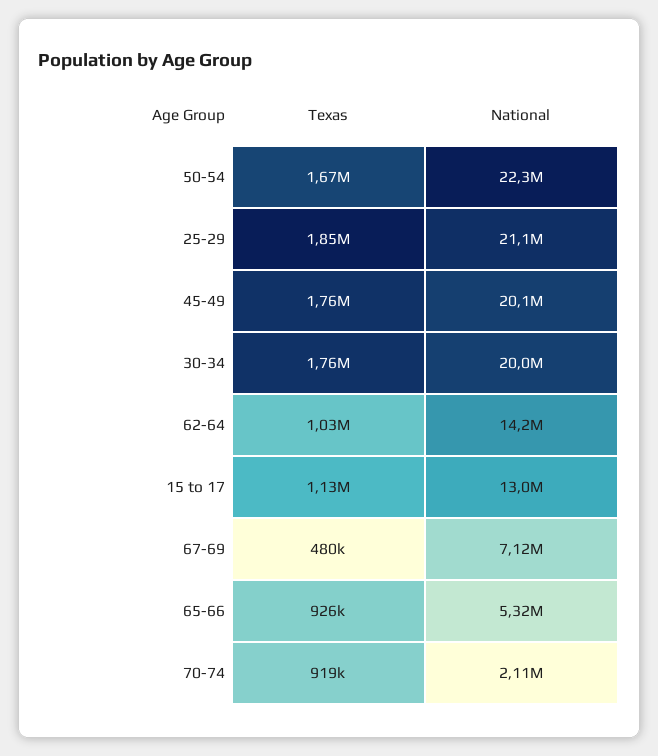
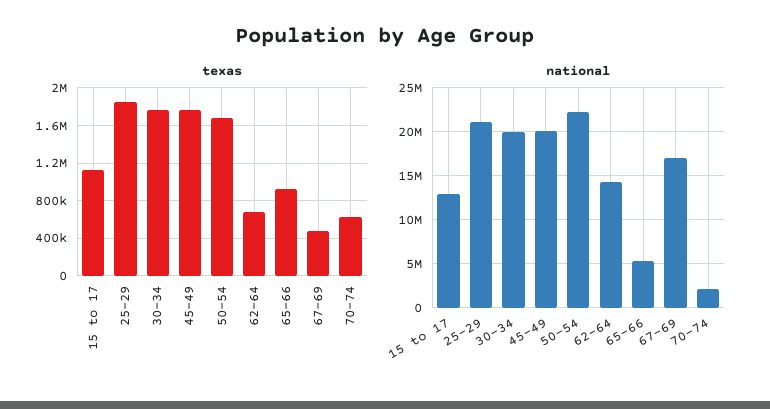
  {
    "Texas": {
      "50-54": 1670000,
      "25-29": 1850000,
      "45-49": 1760000,
      "30-34": 1760000,
-     "62-64": 1030000,
+     "62-64": 700000,
      "15 to 17": 1130000,
      "67-69": 480000,
      "65-66": 926000,
-     "70-74": 919000
+     "70-74": 600000
    },
    "National": {
      "50-54": 22300000,
      "25-29": 21100000,
      "45-49": 20100000,
      "30-34": 20000000,
      "62-64": 14200000,
      "15 to 17": 13000000,
-     "67-69": 7120000,
+     "67-69": 17000000,
      "65-66": 5320000,
      "70-74": 2110000
    }
  }

